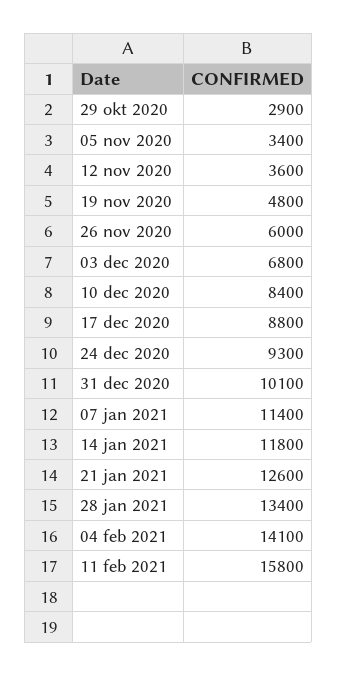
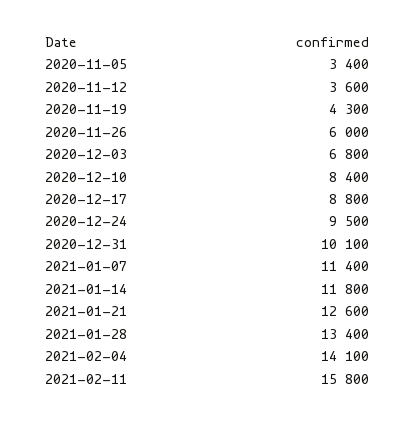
  {
-   "29 okt 2020": 2900,
    "05 nov 2020": 3400,
    "12 nov 2020": 3600,
-   "19 nov 2020": 4800,
+   "19 nov 2020": 4300,
    "26 nov 2020": 6000,
    "03 dec 2020": 6800,
    "10 dec 2020": 8400,
    "17 dec 2020": 8800,
-   "24 dec 2020": 9300,
+   "24 dec 2020": 9500,
    "31 dec 2020": 10100,
    "07 jan 2021": 11400,
    "14 jan 2021": 11800,
    "21 jan 2021": 12600,
    "28 jan 2021": 13400,
    "04 feb 2021": 14100,
    "11 feb 2021": 15800
  }

